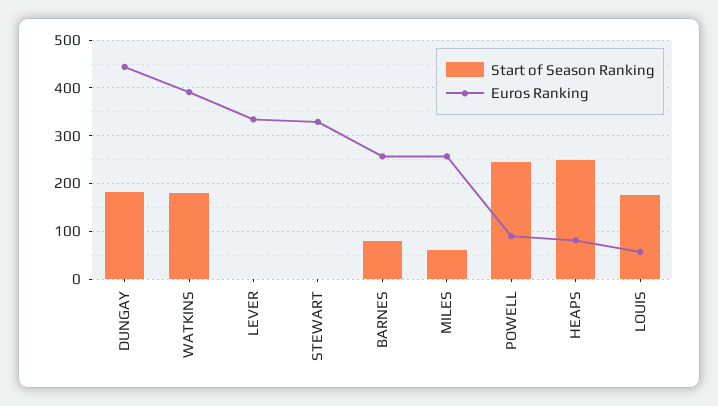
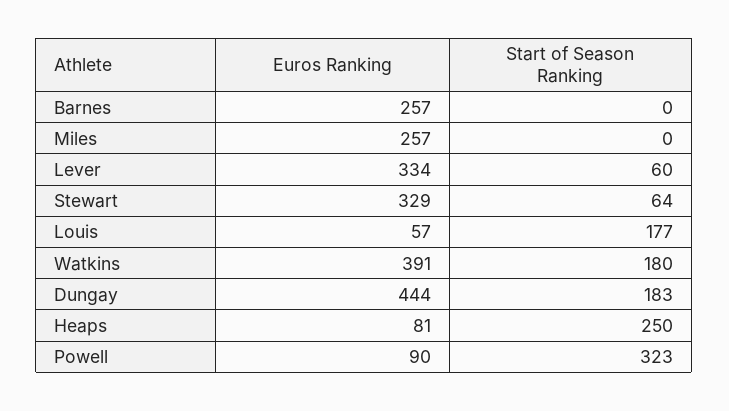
  {
    "Start of Season Ranking": {
      "DUNGAY": 183,
      "WATKINS": 180,
-     "LEVER": 0,
+     "LEVER": 60,
-     "STEWART": 0,
+     "STEWART": 64,
-     "BARNES": 80,
+     "BARNES": 0,
-     "MILES": 60,
+     "MILES": 0,
-     "POWELL": 240,
+     "POWELL": 323,
      "HEAPS": 250,
      "LOUIS": 177
    },
    "Euros Ranking": {
      "DUNGAY": 444,
      "WATKINS": 391,
      "LEVER": 334,
      "STEWART": 329,
      "BARNES": 257,
      "MILES": 257,
      "POWELL": 90,
      "HEAPS": 81,
      "LOUIS": 57
    }
  }

